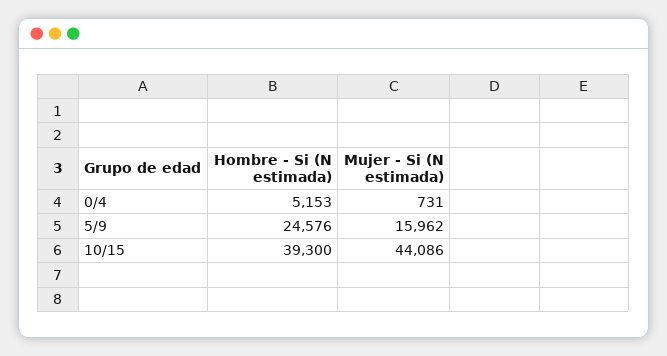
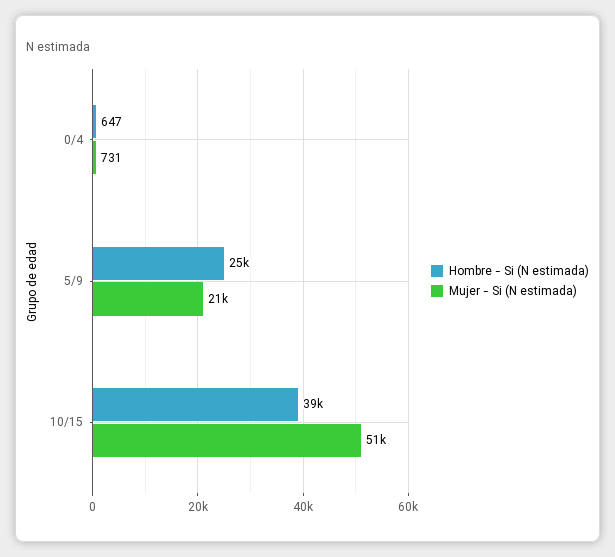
  {
    "Hombre - Si (N estimada)": {
-     "0/4": 5153,
+     "0/4": 647,
      "5/9": 24576,
      "10/15": 39300
    },
    "Mujer - Si (N estimada)": {
      "0/4": 731,
-     "5/9": 15962,
+     "5/9": 21000,
-     "10/15": 44086
+     "10/15": 51000
    }
  }

